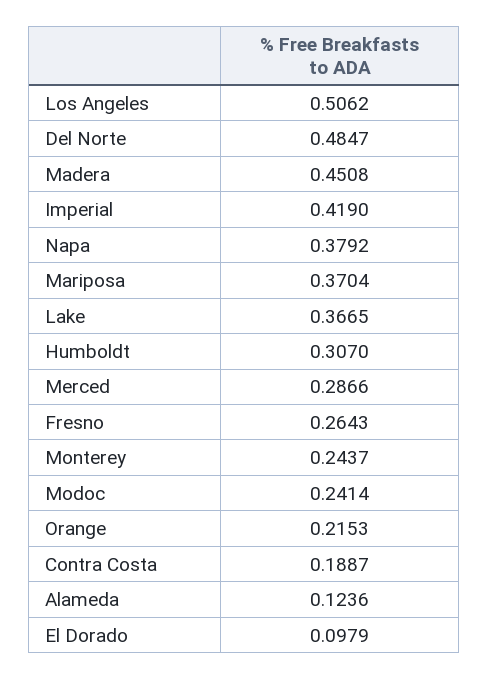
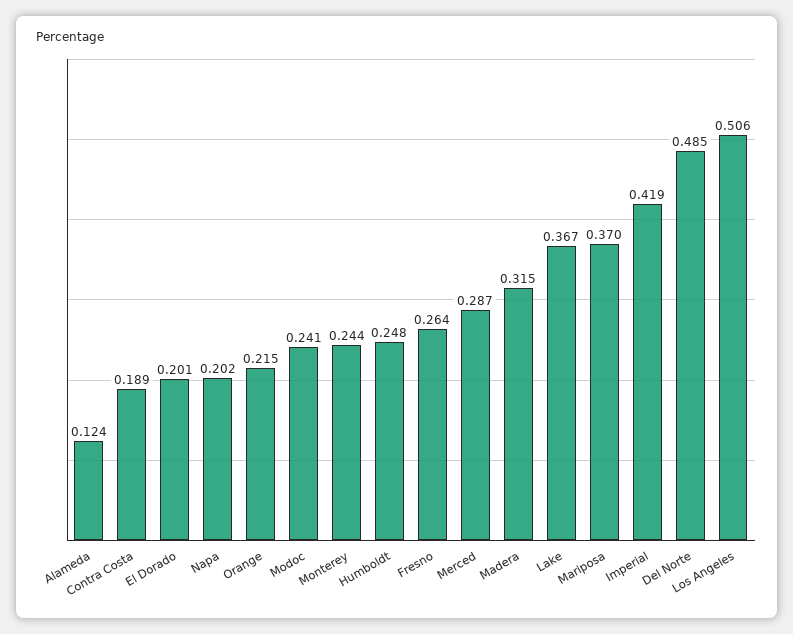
  {
    "Los Angeles": 0.5062,
    "Del Norte": 0.4847,
-   "Madera": 0.4508,
+   "Madera": 0.315,
    "Imperial": 0.419,
-   "Napa": 0.3792,
+   "Napa": 0.202,
    "Mariposa": 0.3704,
    "Lake": 0.3665,
-   "Humboldt": 0.307,
+   "Humboldt": 0.248,
    "Merced": 0.2866,
    "Fresno": 0.2643,
    "Monterey": 0.2437,
    "Modoc": 0.2414,
    "Orange": 0.2153,
    "Contra Costa": 0.1887,
    "Alameda": 0.1236,
-   "El Dorado": 0.0979
+   "El Dorado": 0.201
  }

